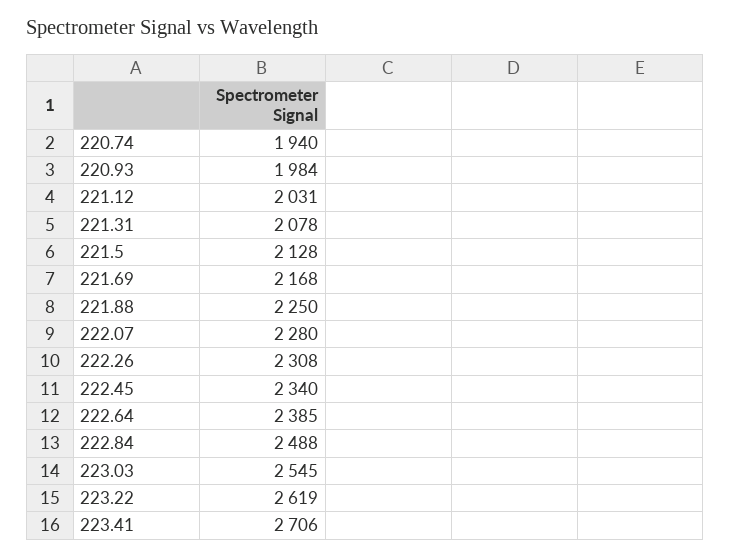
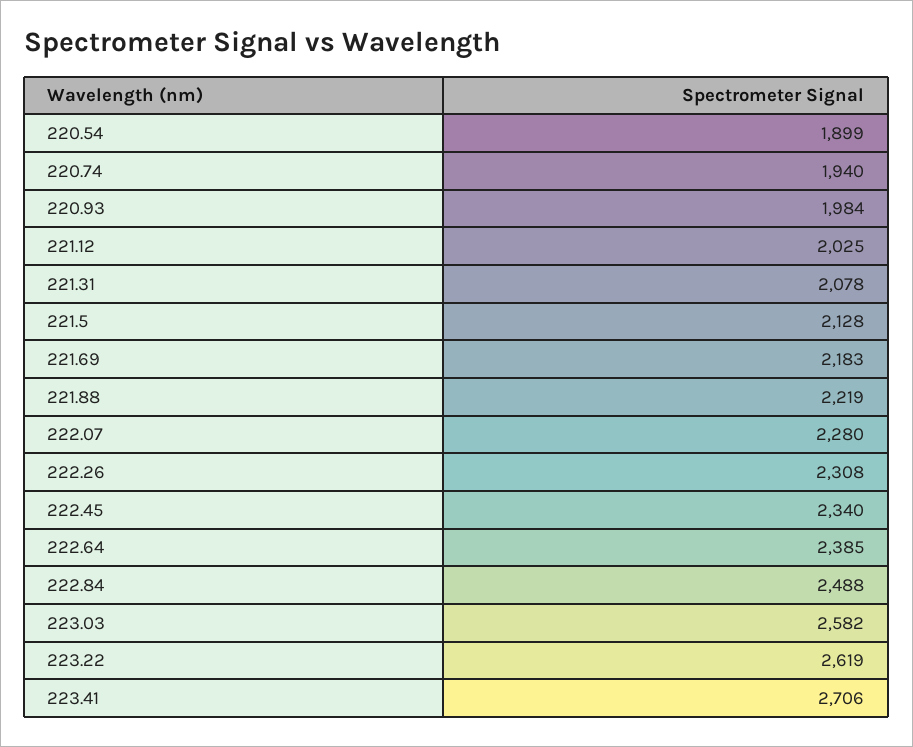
  {
    "220.74": 1940,
    "220.93": 1984,
-   "221.12": 2031,
+   "221.12": 2025,
    "221.31": 2078,
    "221.5": 2128,
-   "221.69": 2168,
+   "221.69": 2183,
-   "221.88": 2250,
+   "221.88": 2219,
    "222.07": 2280,
    "222.26": 2308,
    "222.45": 2340,
    "222.64": 2385,
    "222.84": 2488,
-   "223.03": 2545,
+   "223.03": 2582,
    "223.22": 2619,
-   "223.41": 2706
+   "223.41": 2706,
+   "220.54": 1899
  }

